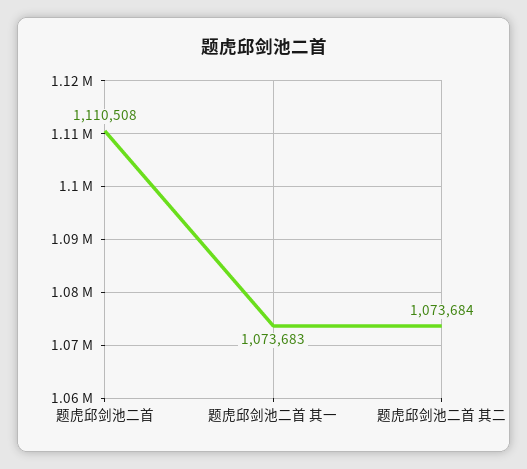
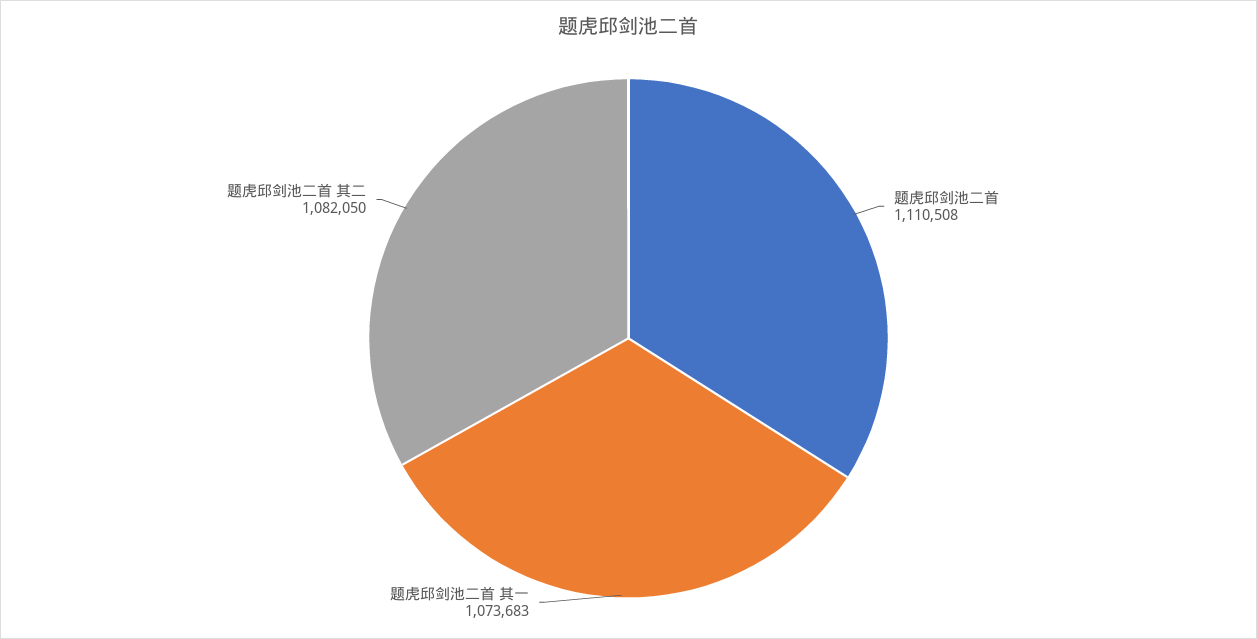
  {
    "题虎邱剑池二首": 1110508,
    "题虎邱剑池二首 其一": 1073683,
-   "题虎邱剑池二首 其二": 1073684
+   "题虎邱剑池二首 其二": 1082050
  }

